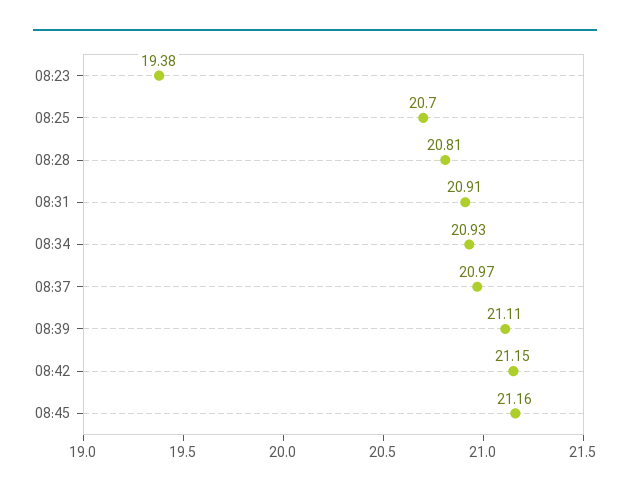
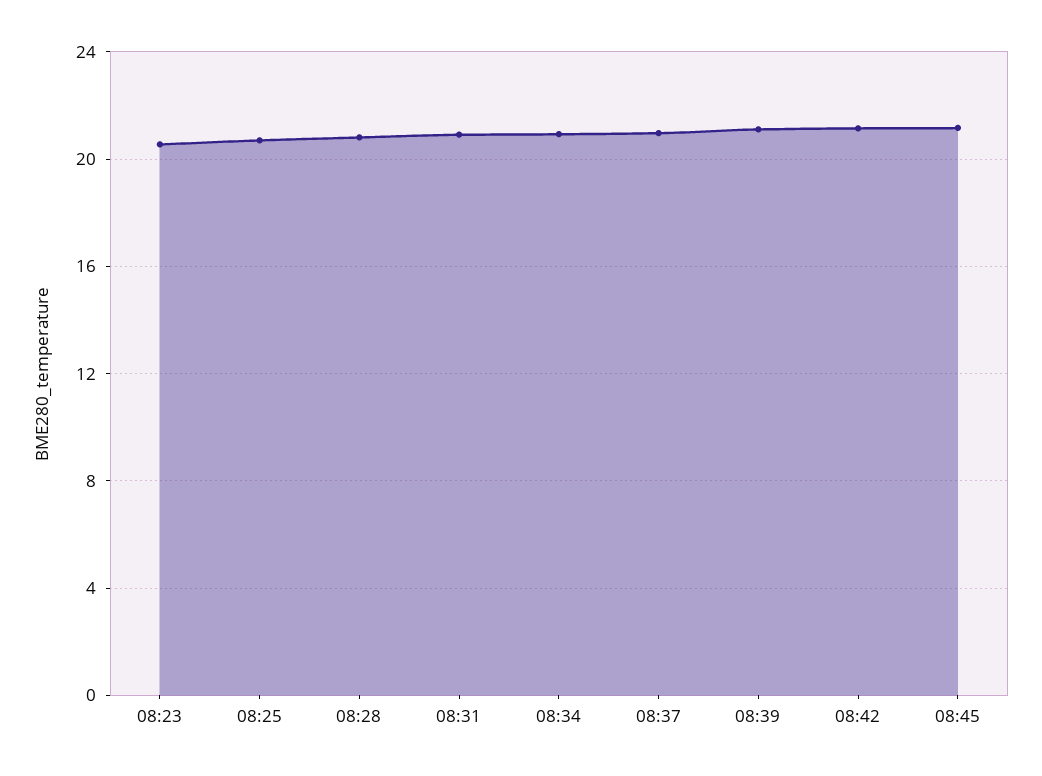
  {
-   "08:23": 19.38,
+   "08:23": 20.5,
    "08:25": 20.7,
    "08:28": 20.81,
    "08:31": 20.91,
    "08:34": 20.93,
    "08:37": 20.97,
    "08:39": 21.11,
    "08:42": 21.15,
    "08:45": 21.16
  }

